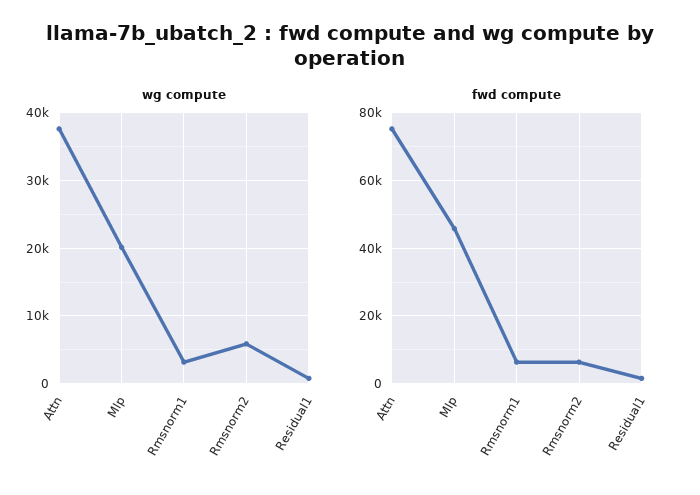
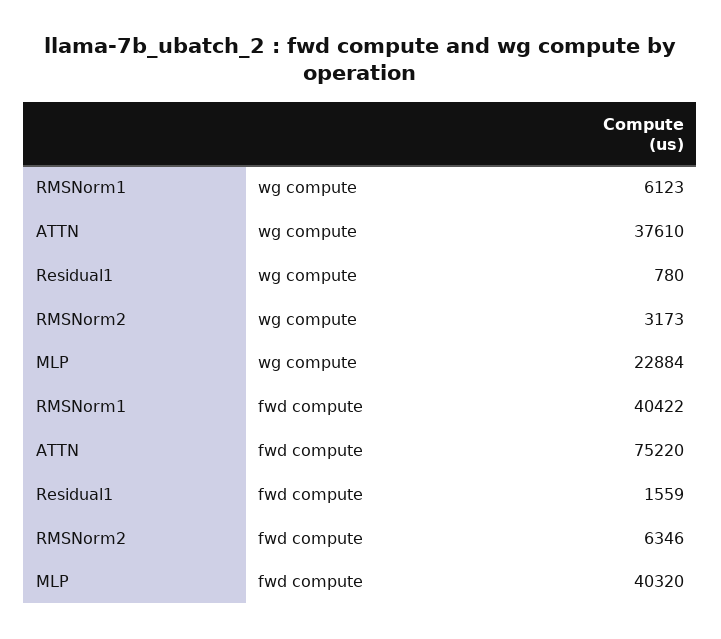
  {
    "wg compute": {
      "Attn": 37610,
-     "Mlp": 20000,
+     "Mlp": 22884,
-     "Rmsnorm1": 3000,
+     "Rmsnorm1": 6123,
-     "Rmsnorm2": 6000,
+     "Rmsnorm2": 3173,
      "Residual1": 780
    },
    "fwd compute": {
      "Attn": 75220,
-     "Mlp": 46000,
+     "Mlp": 40320,
-     "Rmsnorm1": 6000,
+     "Rmsnorm1": 40422,
      "Rmsnorm2": 6346,
      "Residual1": 1559
    }
  }

